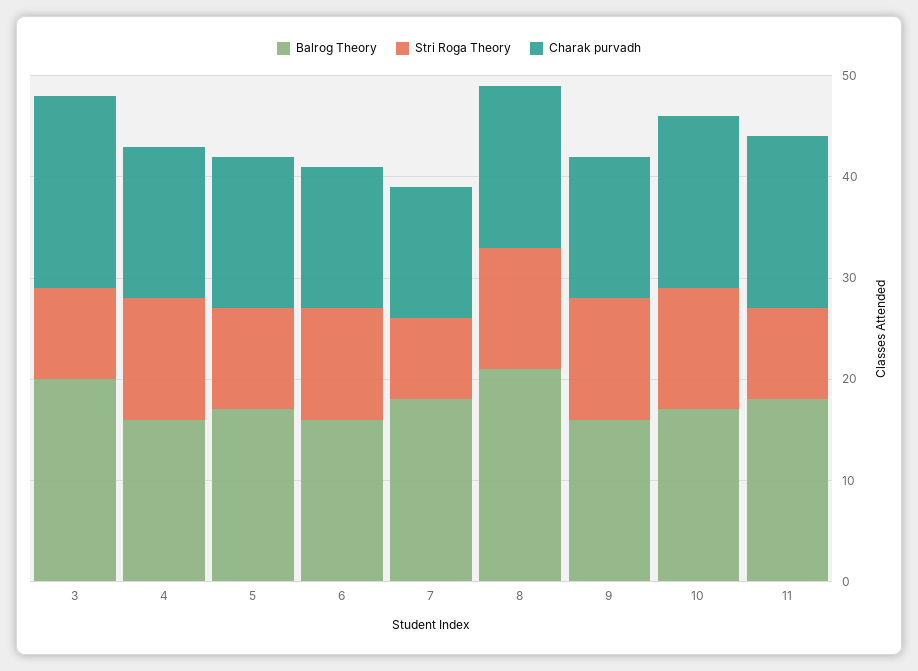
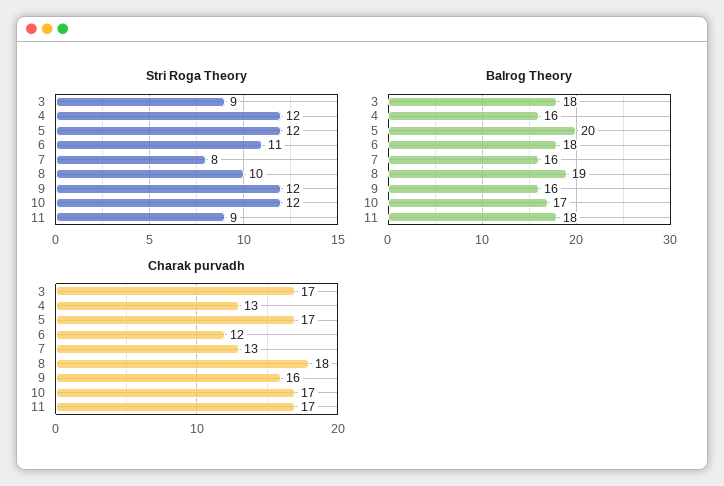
  {
    "Balrog Theory": {
-     "3": 20,
+     "3": 18,
      "4": 16,
-     "5": 17,
+     "5": 20,
-     "6": 16,
+     "6": 18,
-     "7": 18,
+     "7": 16,
-     "8": 21,
+     "8": 19,
      "9": 16,
      "10": 17,
      "11": 18
    },
    "Stri Roga Theory": {
      "3": 9,
      "4": 12,
-     "5": 10,
+     "5": 12,
      "6": 11,
      "7": 8,
-     "8": 12,
+     "8": 10,
      "9": 12,
      "10": 12,
      "11": 9
    },
    "Charak purvadh": {
-     "3": 19,
+     "3": 17,
-     "4": 15,
+     "4": 13,
-     "5": 15,
+     "5": 17,
-     "6": 14,
+     "6": 12,
      "7": 13,
-     "8": 16,
+     "8": 18,
-     "9": 14,
+     "9": 16,
      "10": 17,
      "11": 17
    }
  }

